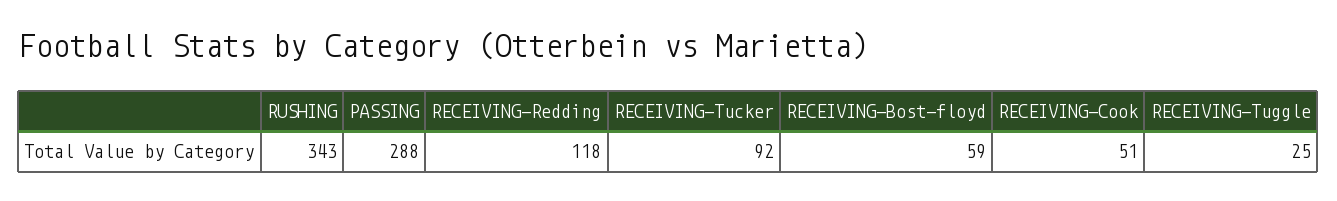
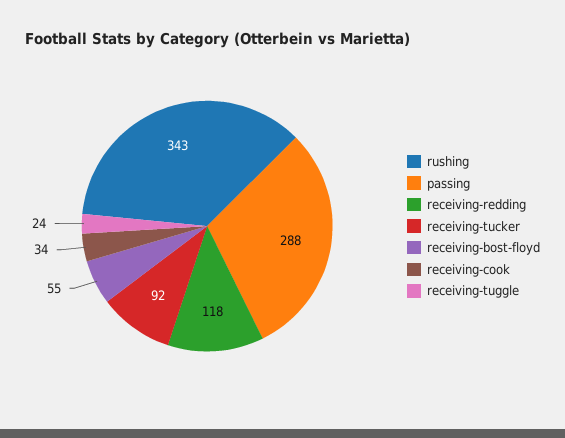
  {
    "RUSHING": 343,
    "PASSING": 288,
    "RECEIVING-Redding": 118,
    "RECEIVING-Tucker": 92,
-   "RECEIVING-Bost-floyd": 59,
+   "RECEIVING-Bost-floyd": 55,
-   "RECEIVING-Cook": 51,
+   "RECEIVING-Cook": 34,
-   "RECEIVING-Tuggle": 25
+   "RECEIVING-Tuggle": 24
  }

